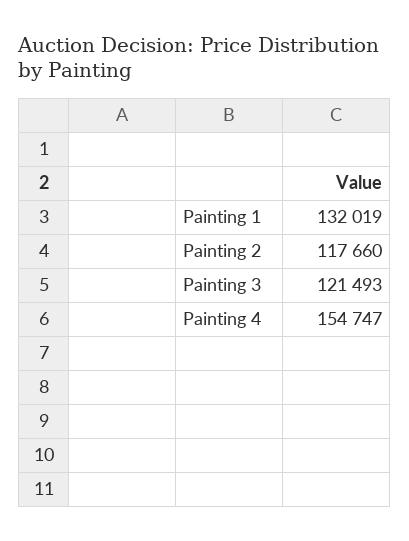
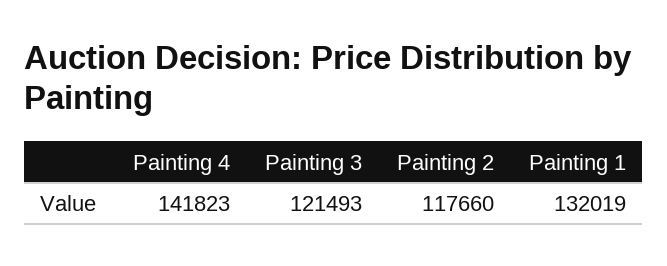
  {
    "Painting 1": 132019,
    "Painting 2": 117660,
    "Painting 3": 121493,
-   "Painting 4": 154747
+   "Painting 4": 141823
  }

